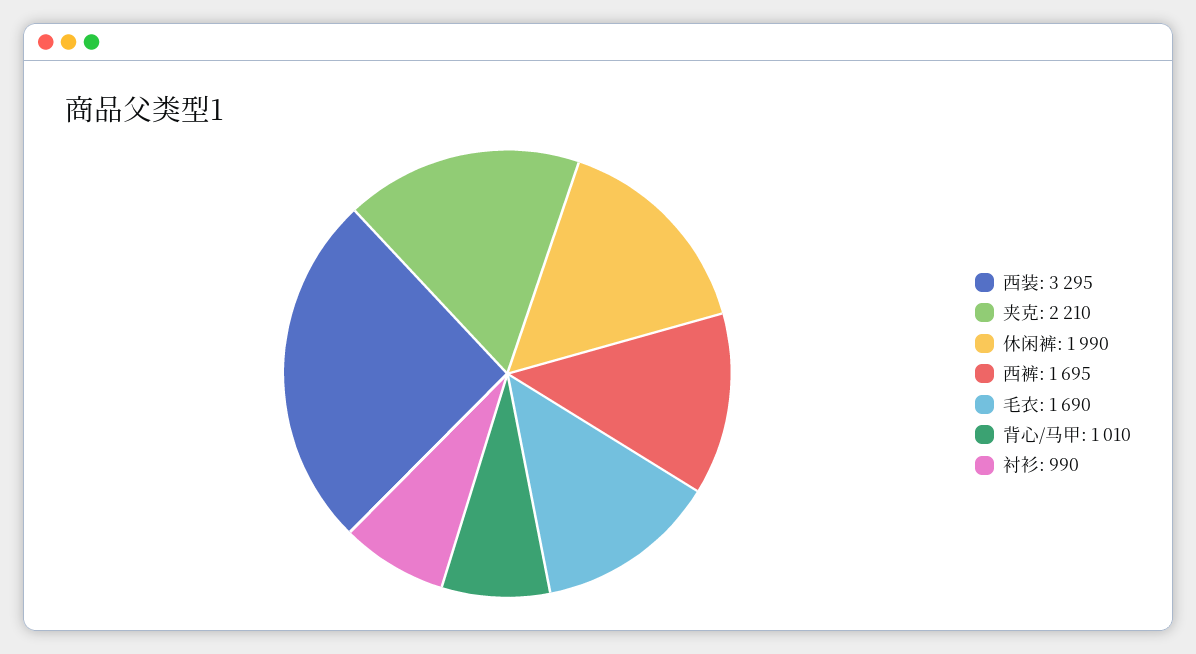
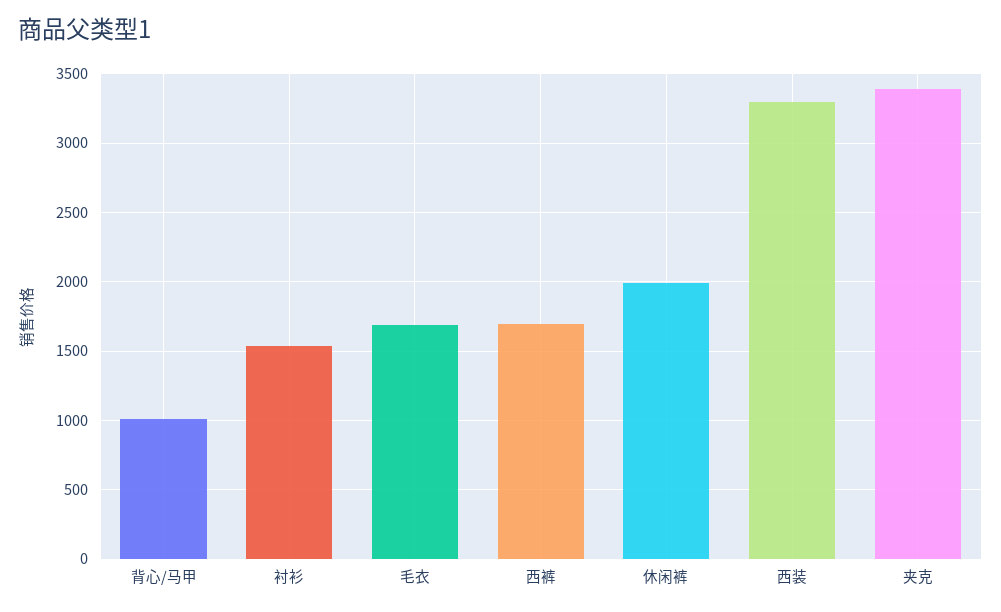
  {
    "西装": 3295,
-   "夹克": 2210,
+   "夹克": 3400,
    "休闲裤": 1990,
    "西裤": 1695,
    "毛衣": 1690,
    "背心/马甲": 1010,
-   "衬衫": 990
+   "衬衫": 1550
  }

